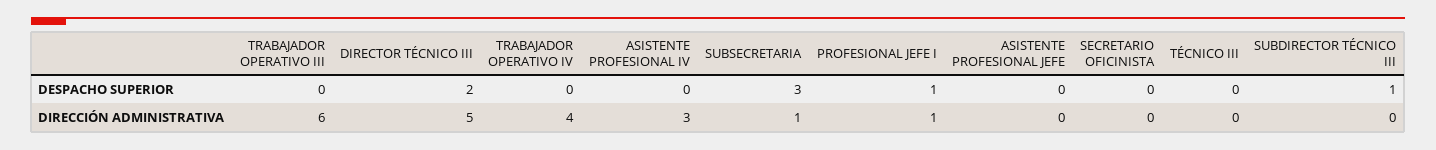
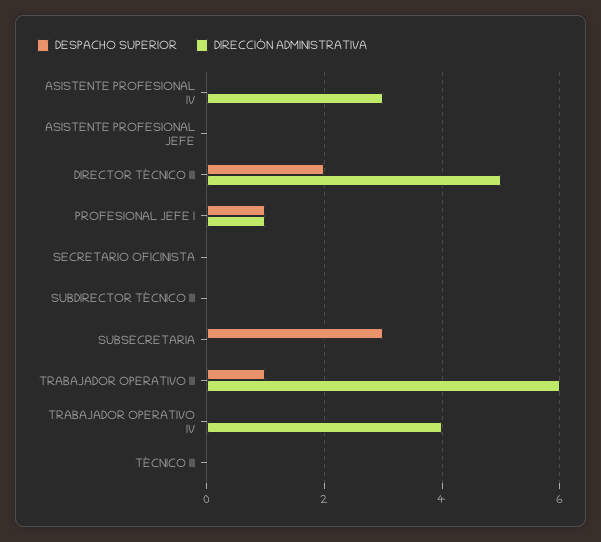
  {
    "DESPACHO SUPERIOR": {
-     "TRABAJADOR OPERATIVO III": 0,
+     "TRABAJADOR OPERATIVO III": 1,
      "DIRECTOR TÉCNICO III": 2,
      "TRABAJADOR OPERATIVO IV": 0,
      "ASISTENTE PROFESIONAL IV": 0,
      "SUBSECRETARIA": 3,
      "PROFESIONAL JEFE I": 1,
      "ASISTENTE PROFESIONAL JEFE": 0,
      "SECRETARIO OFICINISTA": 0,
      "TÉCNICO III": 0,
-     "SUBDIRECTOR TÉCNICO III": 1
+     "SUBDIRECTOR TÉCNICO III": 0
    },
    "DIRECCIÓN ADMINISTRATIVA": {
      "TRABAJADOR OPERATIVO III": 6,
      "DIRECTOR TÉCNICO III": 5,
      "TRABAJADOR OPERATIVO IV": 4,
      "ASISTENTE PROFESIONAL IV": 3,
-     "SUBSECRETARIA": 1,
+     "SUBSECRETARIA": 0,
      "PROFESIONAL JEFE I": 1,
      "ASISTENTE PROFESIONAL JEFE": 0,
      "SECRETARIO OFICINISTA": 0,
      "TÉCNICO III": 0,
      "SUBDIRECTOR TÉCNICO III": 0
    }
  }

